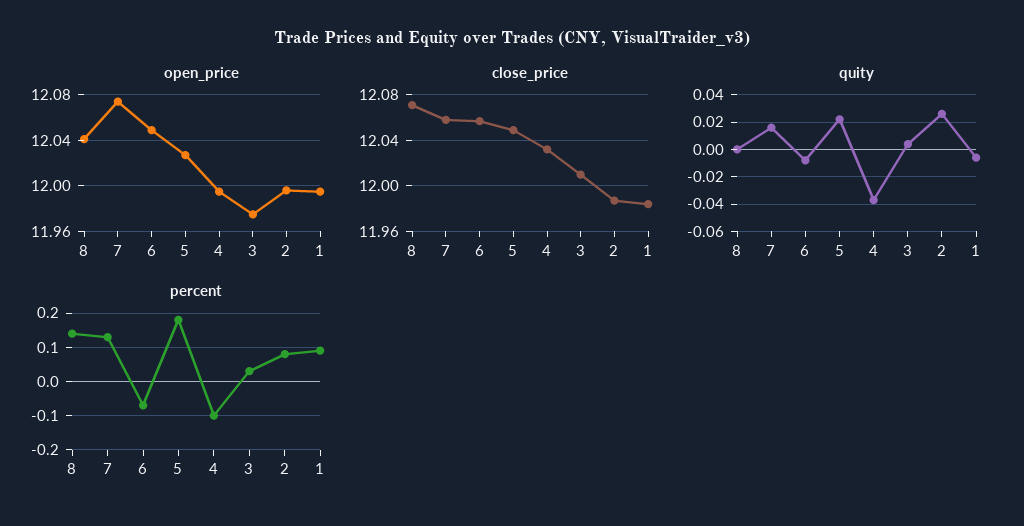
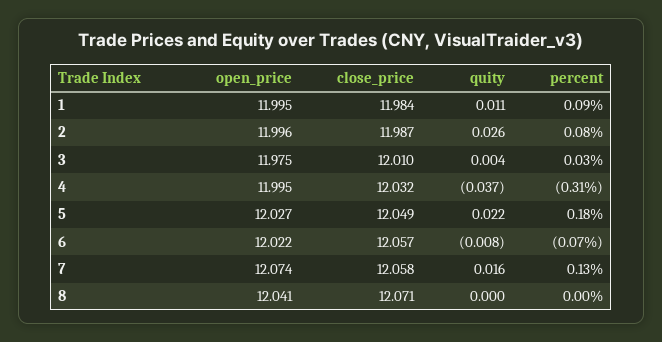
  {
    "open_price": {
      "8": 12.041,
      "7": 12.074,
-     "6": 12.05,
+     "6": 12.022,
      "5": 12.027,
      "4": 11.995,
      "3": 11.975,
      "2": 11.996,
      "1": 11.995
    },
    "close_price": {
      "8": 12.071,
      "7": 12.058,
      "6": 12.057,
      "5": 12.049,
      "4": 12.032,
      "3": 12.01,
      "2": 11.987,
      "1": 11.984
    },
    "quity": {
      "8": 0,
      "7": 0.016,
      "6": -0.008,
      "5": 0.022,
      "4": -0.037,
      "3": 0.004,
      "2": 0.026,
-     "1": -0.005
+     "1": 0.011
    },
    "percent": {
-     "8": 0.15,
+     "8": 0,
      "7": 0.13,
      "6": -0.07,
      "5": 0.18,
-     "4": -0.1,
+     "4": -0.31,
      "3": 0.03,
      "2": 0.08,
      "1": 0.09
    }
  }

